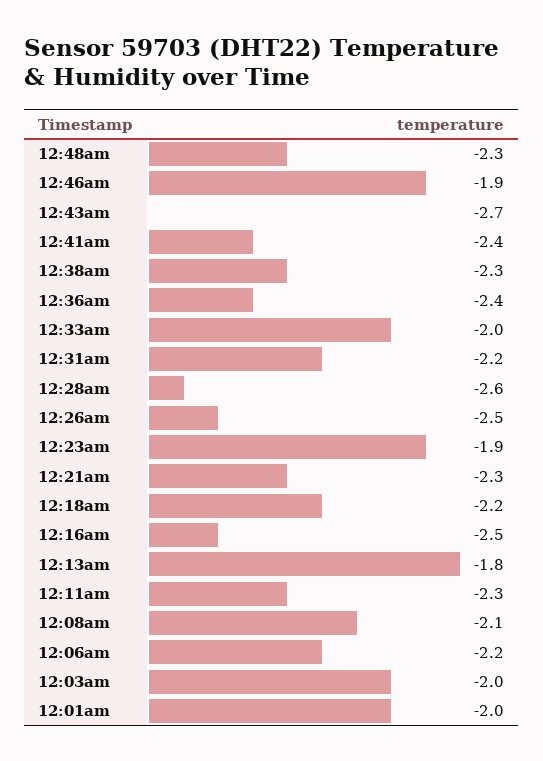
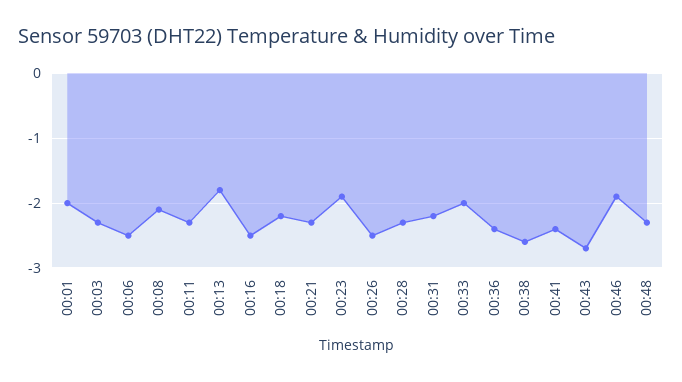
  {
    "12:48am": -2.3,
    "12:46am": -1.9,
    "12:43am": -2.7,
    "12:41am": -2.4,
-   "12:38am": -2.3,
+   "12:38am": -2.6,
    "12:36am": -2.4,
    "12:33am": -2,
    "12:31am": -2.2,
-   "12:28am": -2.6,
+   "12:28am": -2.3,
    "12:26am": -2.5,
    "12:23am": -1.9,
    "12:21am": -2.3,
    "12:18am": -2.2,
    "12:16am": -2.5,
    "12:13am": -1.8,
    "12:11am": -2.3,
    "12:08am": -2.1,
-   "12:06am": -2.2,
+   "12:06am": -2.5,
-   "12:03am": -2,
+   "12:03am": -2.3,
    "12:01am": -2
  }

